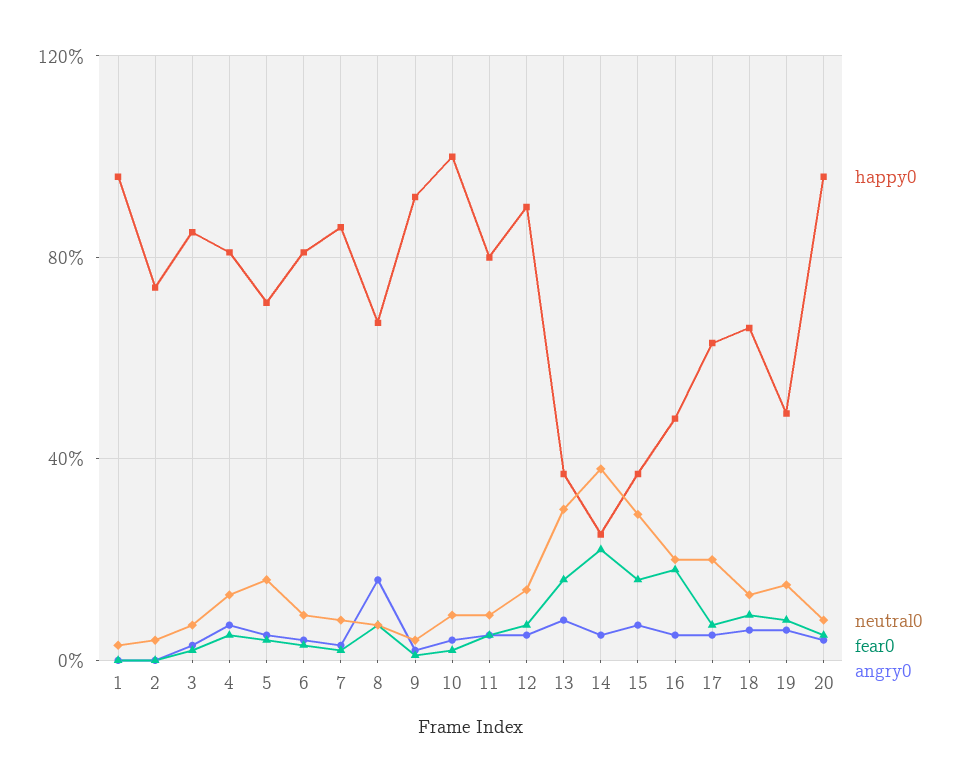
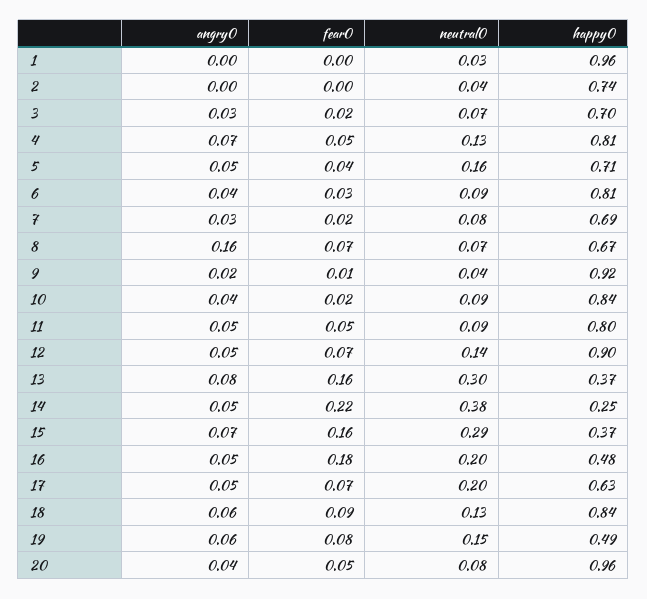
  {
    "happy0": {
      "1": 0.96,
      "2": 0.74,
-     "3": 0.85,
+     "3": 0.7,
      "4": 0.81,
      "5": 0.71,
      "6": 0.81,
-     "7": 0.85,
+     "7": 0.69,
      "8": 0.67,
      "9": 0.92,
-     "10": 1,
+     "10": 0.84,
      "11": 0.8,
      "12": 0.9,
      "13": 0.37,
      "14": 0.25,
      "15": 0.37,
      "16": 0.48,
      "17": 0.63,
-     "18": 0.65,
+     "18": 0.84,
      "19": 0.49,
      "20": 0.96
    },
    "neutral0": {
      "1": 0.03,
      "2": 0.04,
      "3": 0.07,
      "4": 0.13,
      "5": 0.16,
      "6": 0.09,
      "7": 0.08,
      "8": 0.07,
      "9": 0.04,
      "10": 0.09,
      "11": 0.09,
      "12": 0.14,
      "13": 0.3,
      "14": 0.38,
      "15": 0.29,
      "16": 0.2,
      "17": 0.2,
      "18": 0.13,
      "19": 0.15,
      "20": 0.08
    },
    "fear0": {
      "1": 0,
      "2": 0,
      "3": 0.02,
      "4": 0.05,
      "5": 0.04,
      "6": 0.03,
      "7": 0.02,
      "8": 0.07,
      "9": 0.01,
      "10": 0.02,
      "11": 0.05,
      "12": 0.07,
      "13": 0.16,
      "14": 0.22,
      "15": 0.16,
      "16": 0.18,
      "17": 0.07,
      "18": 0.09,
      "19": 0.08,
      "20": 0.05
    },
    "angry0": {
      "1": 0,
      "2": 0,
      "3": 0.03,
      "4": 0.07,
      "5": 0.05,
      "6": 0.04,
      "7": 0.03,
      "8": 0.16,
      "9": 0.02,
      "10": 0.04,
      "11": 0.05,
      "12": 0.05,
      "13": 0.08,
      "14": 0.05,
      "15": 0.07,
      "16": 0.05,
      "17": 0.05,
      "18": 0.06,
      "19": 0.06,
      "20": 0.04
    }
  }

